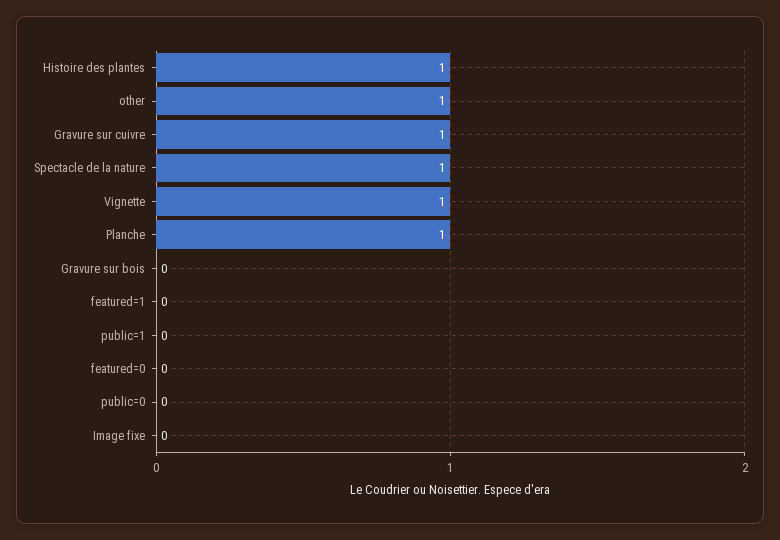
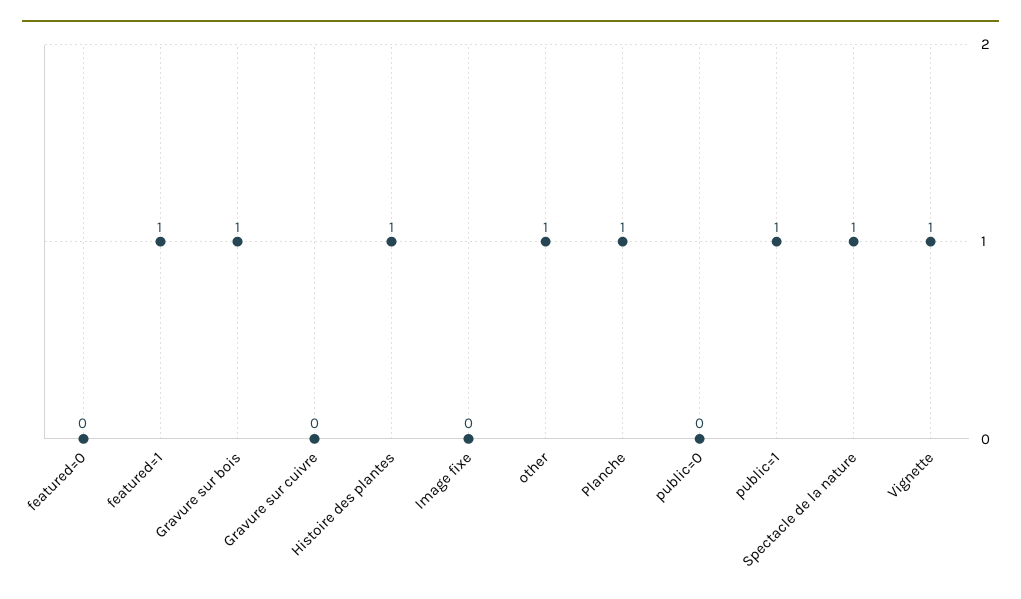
  {
    "Histoire des plantes": 1,
    "other": 1,
-   "Gravure sur cuivre": 1,
+   "Gravure sur cuivre": 0,
    "Spectacle de la nature": 1,
    "Vignette": 1,
    "Planche": 1,
-   "Gravure sur bois": 0,
+   "Gravure sur bois": 1,
-   "featured=1": 0,
+   "featured=1": 1,
-   "public=1": 0,
+   "public=1": 1,
    "featured=0": 0,
    "public=0": 0,
    "Image fixe": 0
  }

